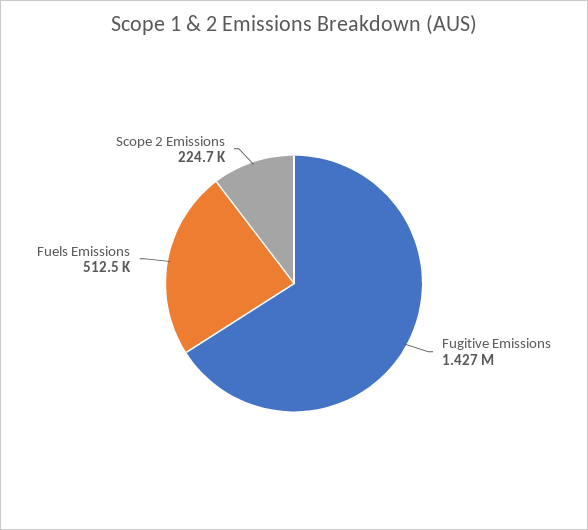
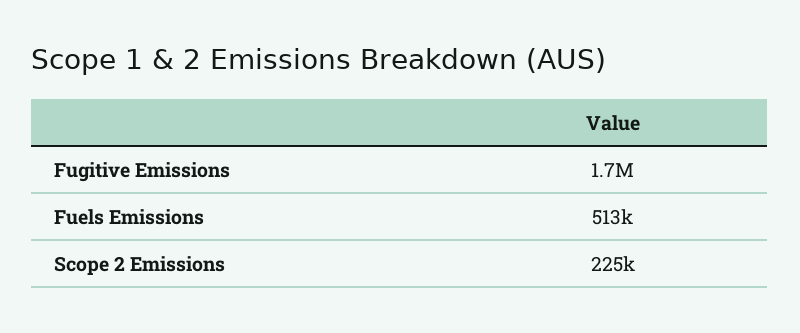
  {
-   "Fugitive Emissions": 1427000,
+   "Fugitive Emissions": 1700000,
    "Fuels Emissions": 512500,
    "Scope 2 Emissions": 224700
  }

